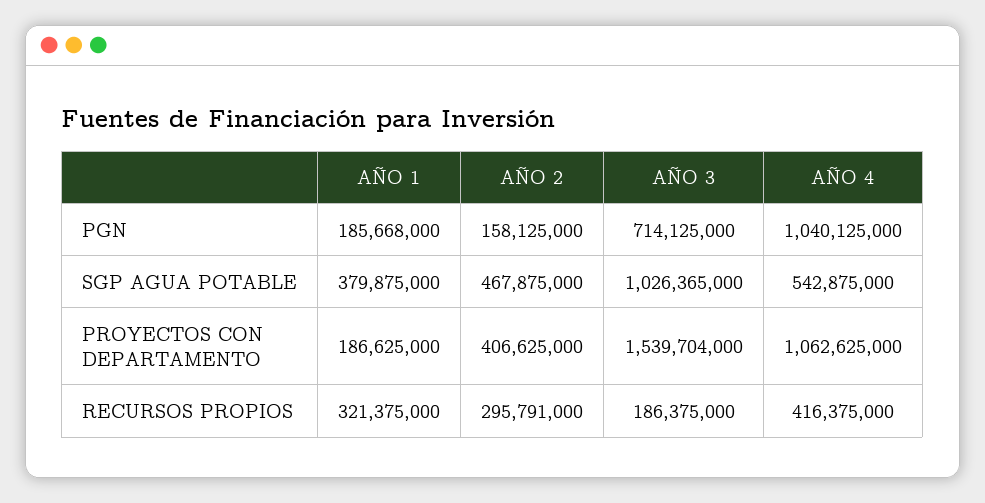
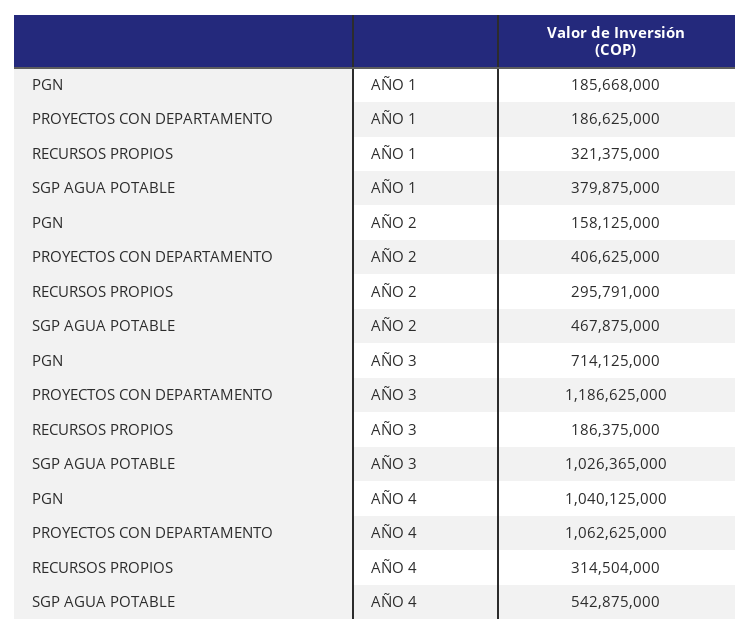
  {
    "AÑO 1": {
      "PGN": 185668000,
      "SGP AGUA POTABLE": 379875000,
      "PROYECTOS CON DEPARTAMENTO": 186625000,
      "RECURSOS PROPIOS": 321375000
    },
    "AÑO 2": {
      "PGN": 158125000,
      "SGP AGUA POTABLE": 467875000,
      "PROYECTOS CON DEPARTAMENTO": 406625000,
      "RECURSOS PROPIOS": 295791000
    },
    "AÑO 3": {
      "PGN": 714125000,
      "SGP AGUA POTABLE": 1026365000,
-     "PROYECTOS CON DEPARTAMENTO": 1539704000,
+     "PROYECTOS CON DEPARTAMENTO": 1186625000,
      "RECURSOS PROPIOS": 186375000
    },
    "AÑO 4": {
      "PGN": 1040125000,
      "SGP AGUA POTABLE": 542875000,
      "PROYECTOS CON DEPARTAMENTO": 1062625000,
-     "RECURSOS PROPIOS": 416375000
+     "RECURSOS PROPIOS": 314504000
    }
  }

